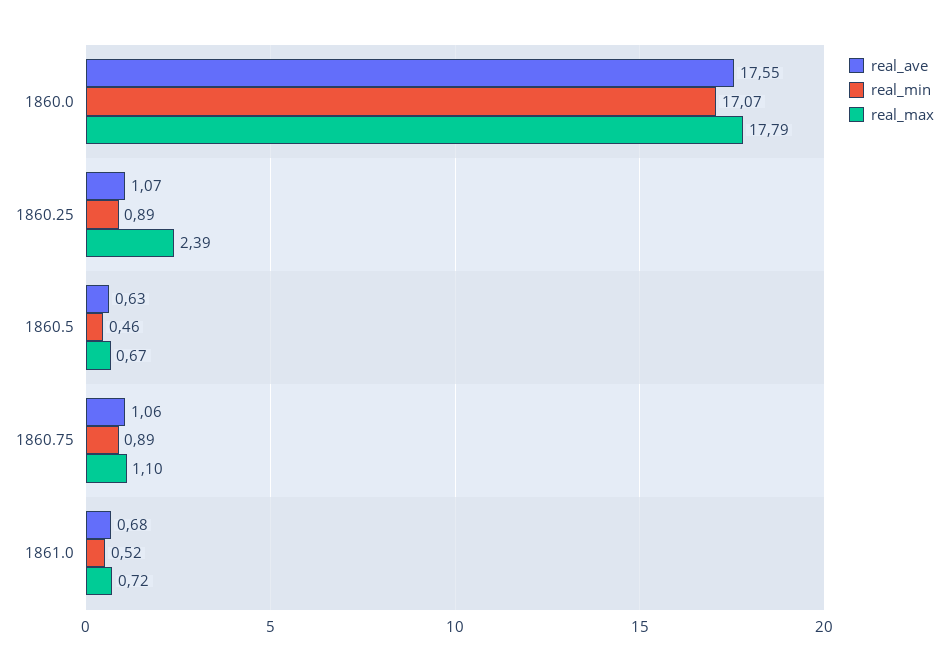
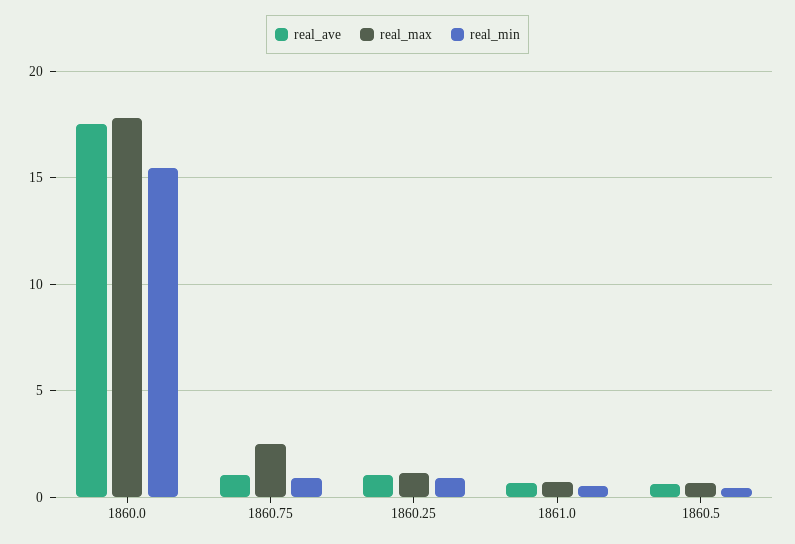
  {
    "real_ave": {
      "1860.0": 17.55,
      "1860.25": 1.07,
      "1860.5": 0.63,
      "1860.75": 1.06,
      "1861.0": 0.68
    },
    "real_min": {
-     "1860.0": 17.07,
+     "1860.0": 15.5,
      "1860.25": 0.89,
      "1860.5": 0.46,
      "1860.75": 0.89,
      "1861.0": 0.52
    },
    "real_max": {
      "1860.0": 17.79,
-     "1860.25": 2.39,
+     "1860.25": 1,
      "1860.5": 0.67,
-     "1860.75": 1.1,
+     "1860.75": 2.5,
      "1861.0": 0.72
    }
  }

